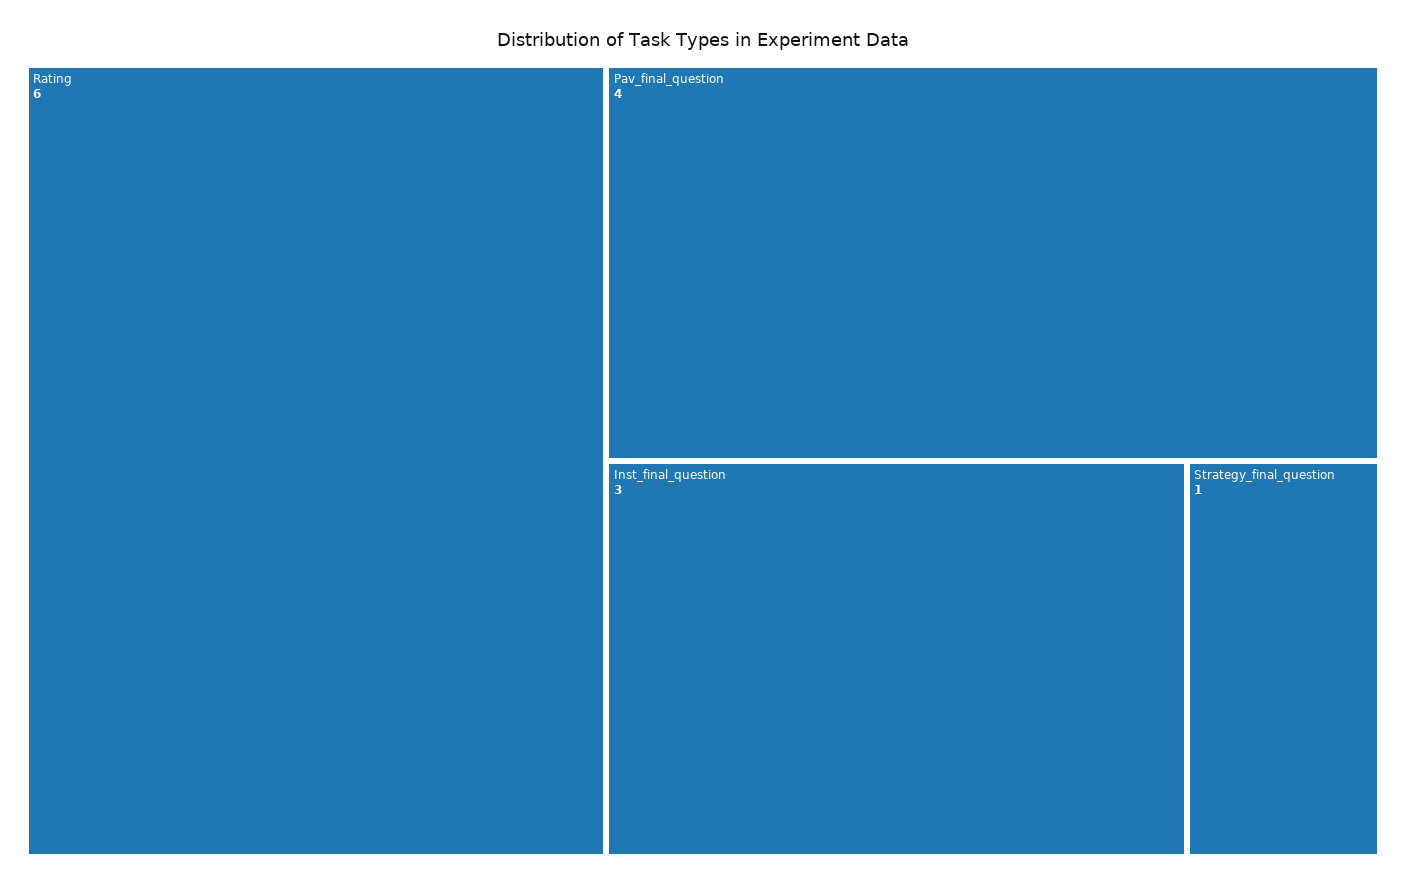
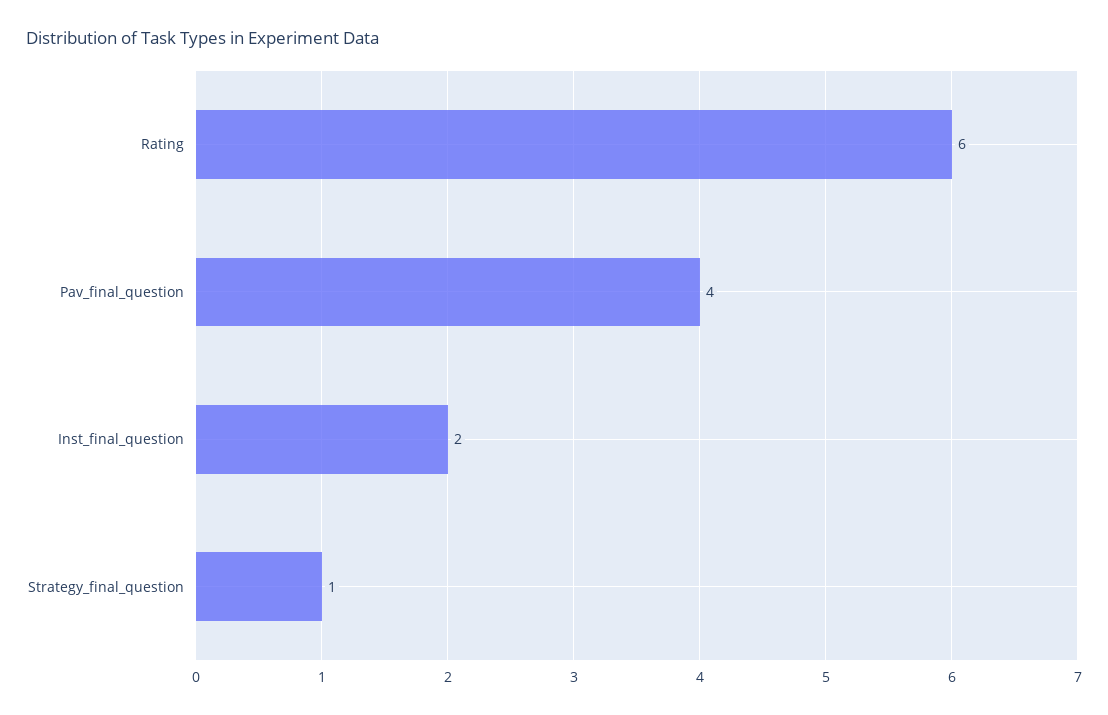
  {
    "Rating": 6,
    "Pav_final_question": 4,
-   "Inst_final_question": 3,
+   "Inst_final_question": 2,
    "Strategy_final_question": 1
  }

